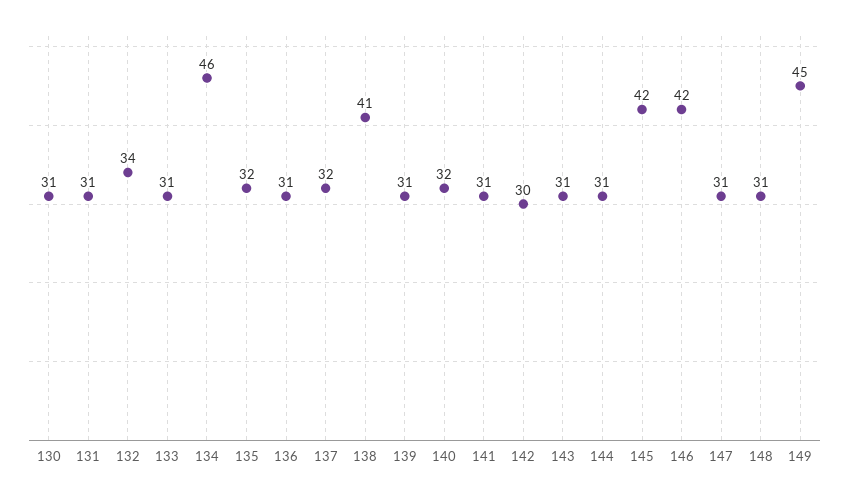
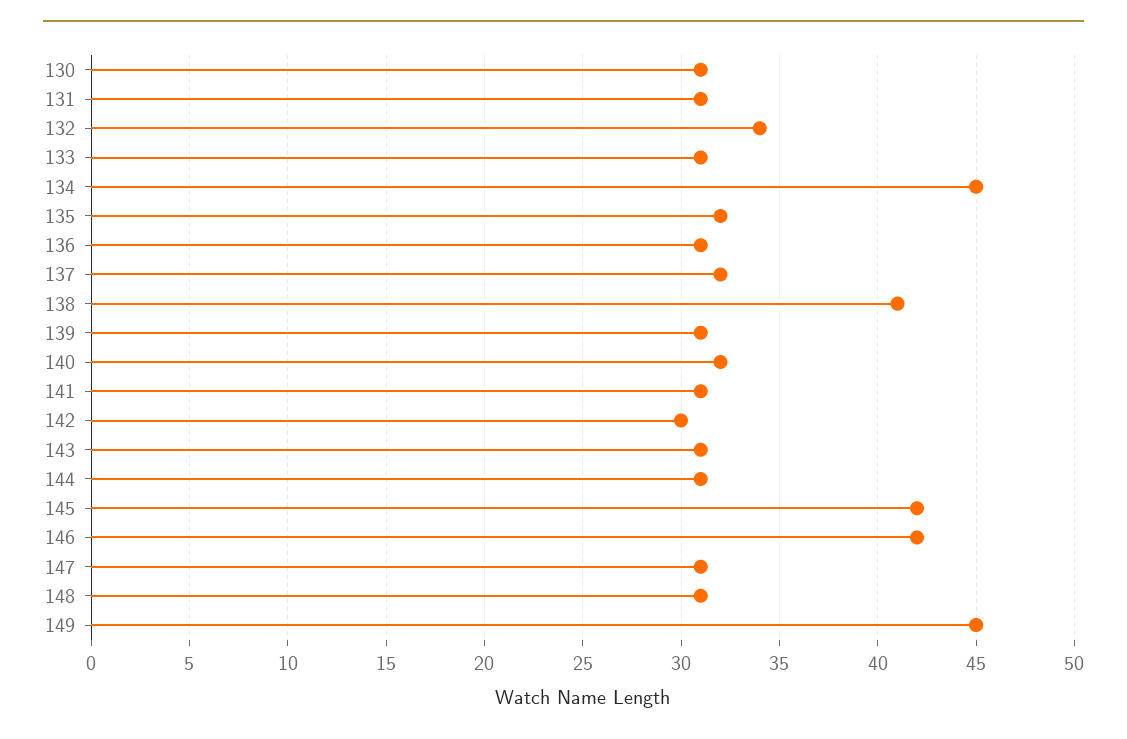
  {
    "130": 31,
    "131": 31,
    "132": 34,
    "133": 31,
-   "134": 46,
+   "134": 45,
    "135": 32,
    "136": 31,
    "137": 32,
    "138": 41,
    "139": 31,
    "140": 32,
    "141": 31,
    "142": 30,
    "143": 31,
    "144": 31,
    "145": 42,
    "146": 42,
    "147": 31,
    "148": 31,
    "149": 45
  }

